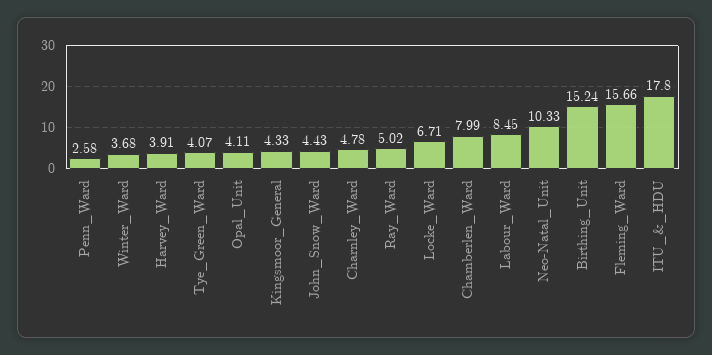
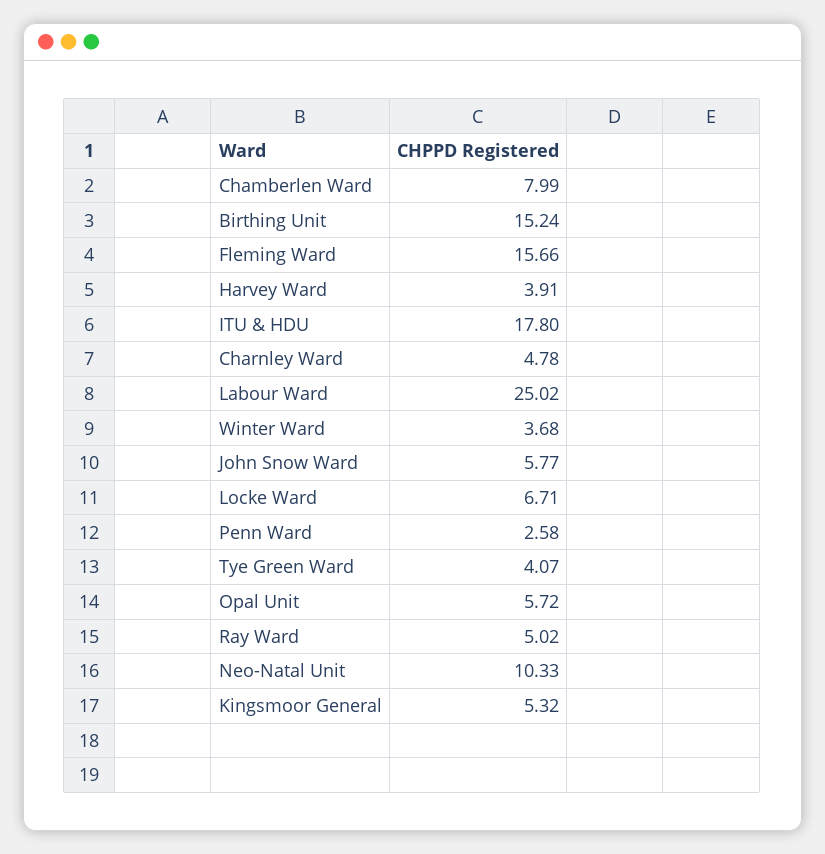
  {
    "Penn_Ward": 2.58,
    "Winter_Ward": 3.68,
    "Harvey_Ward": 3.91,
    "Tye_Green_Ward": 4.07,
-   "Opal_Unit": 4.11,
+   "Opal_Unit": 5.72,
-   "Kingsmoor_General": 4.33,
+   "Kingsmoor_General": 5.32,
-   "John_Snow_Ward": 4.43,
+   "John_Snow_Ward": 5.77,
    "Charnley_Ward": 4.78,
    "Ray_Ward": 5.02,
    "Locke_Ward": 6.71,
    "Chamberlen_Ward": 7.99,
-   "Labour_Ward": 8.45,
+   "Labour_Ward": 25.02,
    "Neo-Natal_Unit": 10.33,
    "Birthing_Unit": 15.24,
    "Fleming_Ward": 15.66,
    "ITU_&_HDU": 17.8
  }

